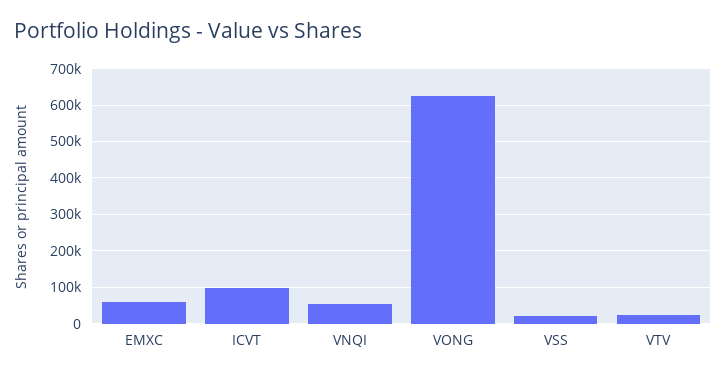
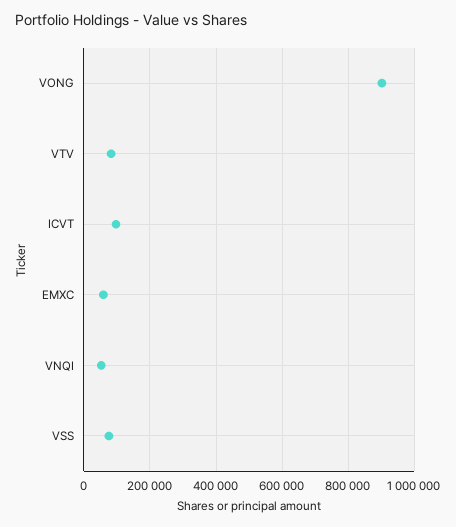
  {
    "EMXC": 60000,
    "ICVT": 100000,
    "VNQI": 60000,
-   "VONG": 620000,
+   "VONG": 900000,
-   "VSS": 20000,
+   "VSS": 80000,
-   "VTV": 20000
+   "VTV": 80000
  }

